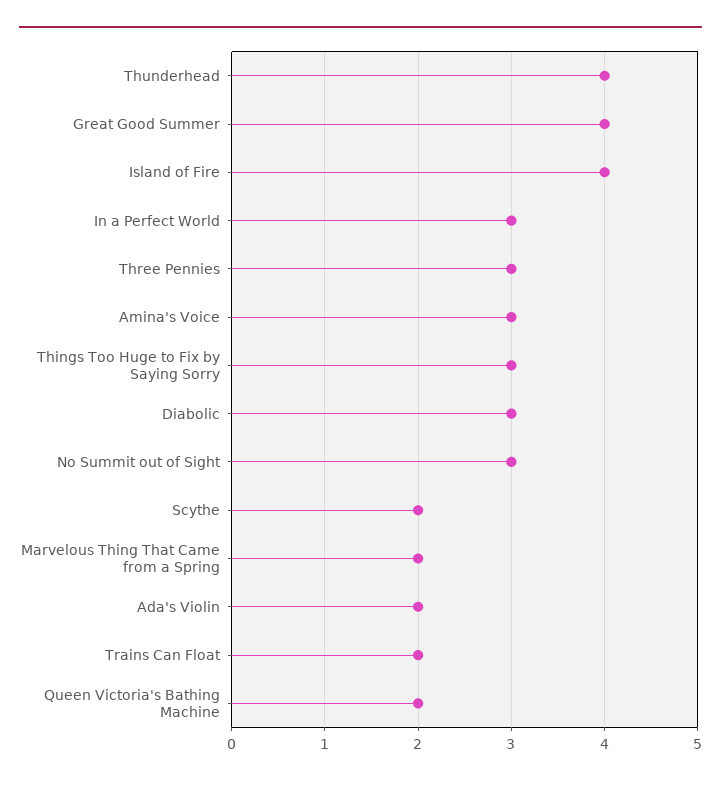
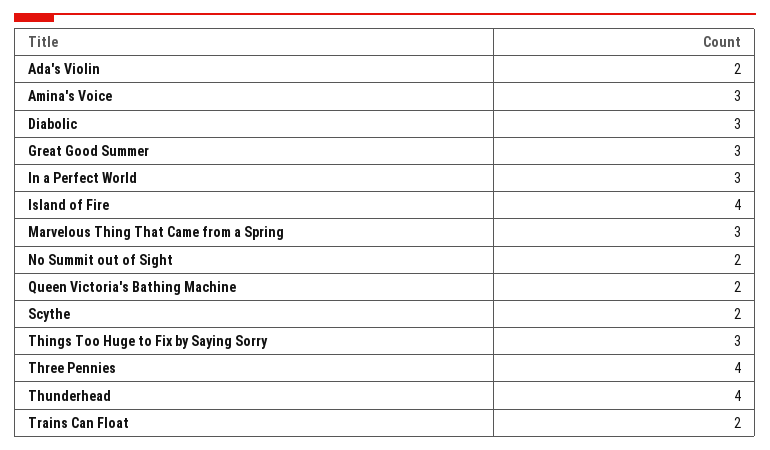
  {
    "Thunderhead": 4,
-   "Great Good Summer": 4,
+   "Great Good Summer": 3,
    "Island of Fire": 4,
    "In a Perfect World": 3,
-   "Three Pennies": 3,
+   "Three Pennies": 4,
    "Amina's Voice": 3,
    "Things Too Huge to Fix by Saying Sorry": 3,
    "Diabolic": 3,
-   "No Summit out of Sight": 3,
+   "No Summit out of Sight": 2,
    "Scythe": 2,
-   "Marvelous Thing That Came from a Spring": 2,
+   "Marvelous Thing That Came from a Spring": 3,
    "Ada's Violin": 2,
    "Trains Can Float": 2,
    "Queen Victoria's Bathing Machine": 2
  }

